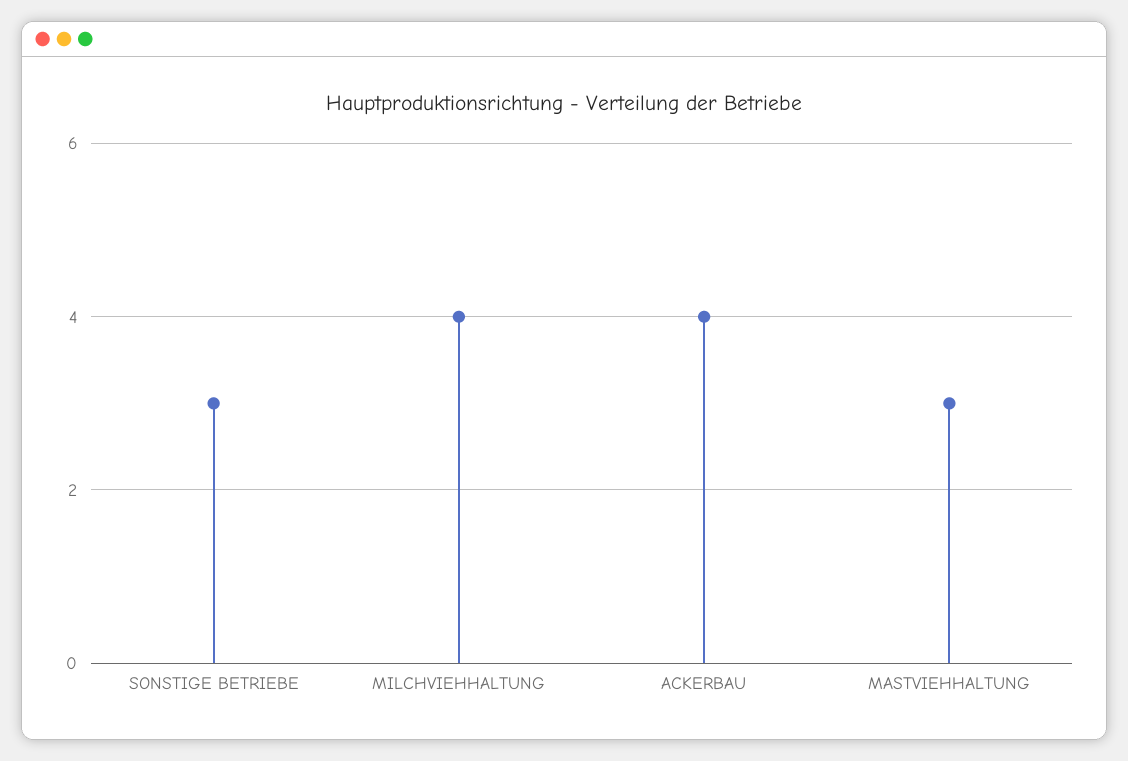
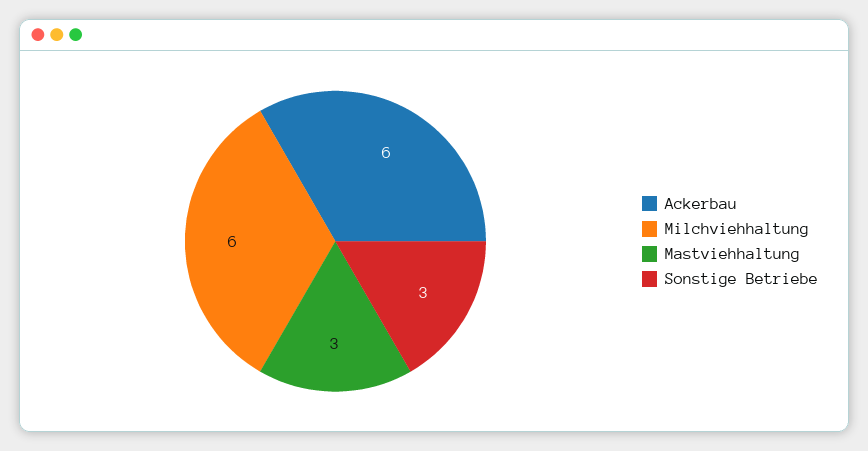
  {
    "SONSTIGE BETRIEBE": 3,
-   "MILCHVIEHHALTUNG": 4,
+   "MILCHVIEHHALTUNG": 6,
-   "ACKERBAU": 4,
+   "ACKERBAU": 6,
    "MASTVIEHHALTUNG": 3
  }

